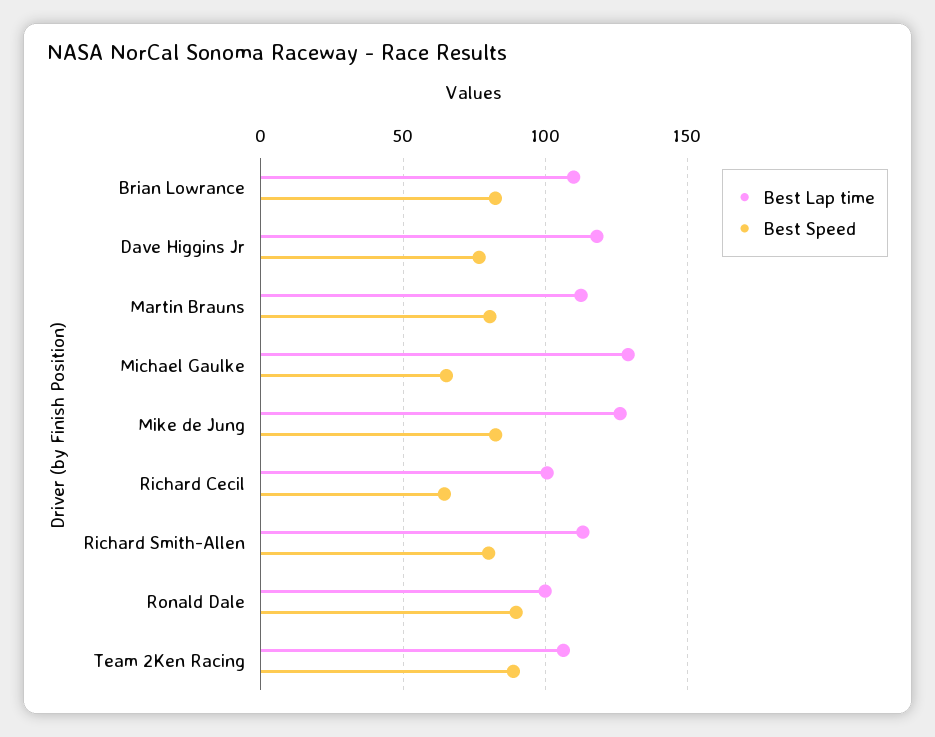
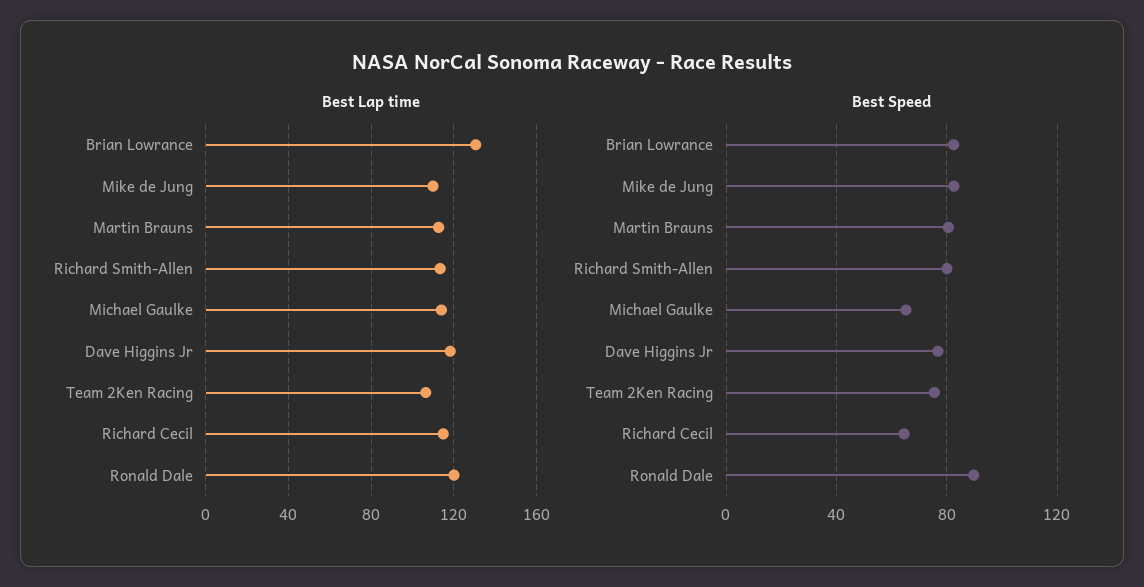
  {
    "Best Lap time": {
-     "Brian Lowrance": 110,
+     "Brian Lowrance": 130,
      "Dave Higgins Jr": 120,
      "Martin Brauns": 115,
-     "Michael Gaulke": 130,
+     "Michael Gaulke": 115,
-     "Mike de Jung": 125,
+     "Mike de Jung": 110,
-     "Richard Cecil": 100,
+     "Richard Cecil": 115,
      "Richard Smith-Allen": 115,
-     "Ronald Dale": 100,
+     "Ronald Dale": 120,
      "Team 2Ken Racing": 105
    },
    "Best Speed": {
      "Brian Lowrance": 80,
      "Dave Higgins Jr": 75,
      "Martin Brauns": 80,
      "Michael Gaulke": 65,
      "Mike de Jung": 85,
      "Richard Cecil": 65,
      "Richard Smith-Allen": 80,
      "Ronald Dale": 90,
-     "Team 2Ken Racing": 90
+     "Team 2Ken Racing": 75
    }
  }

